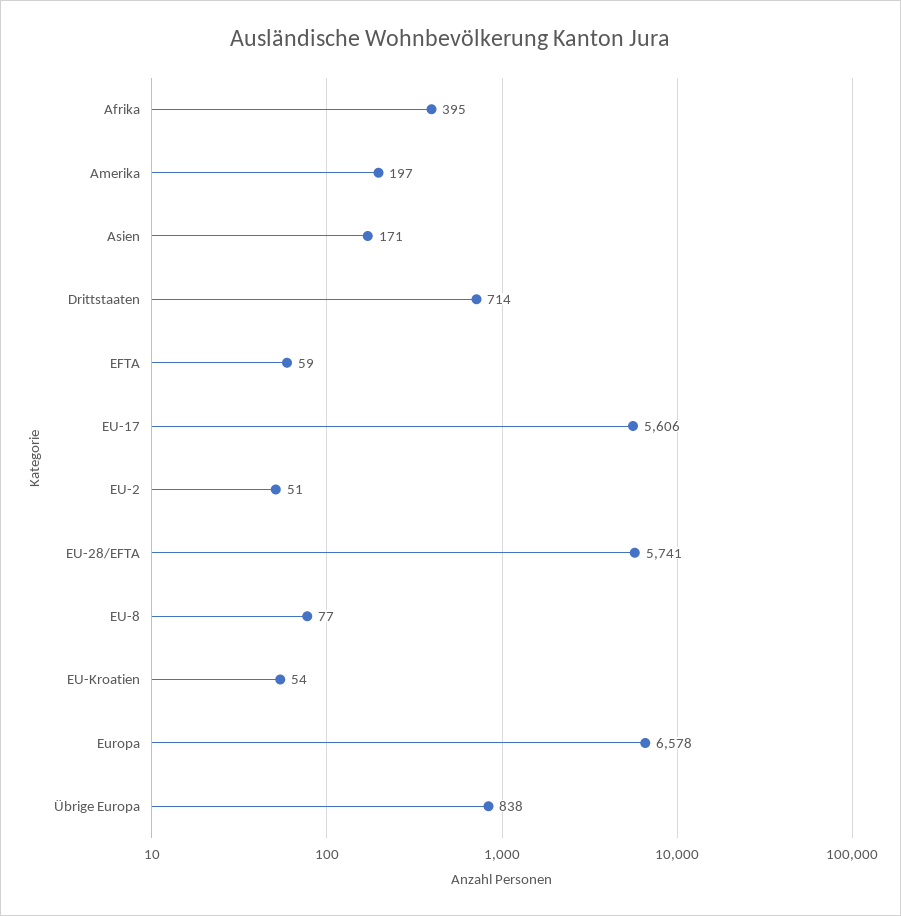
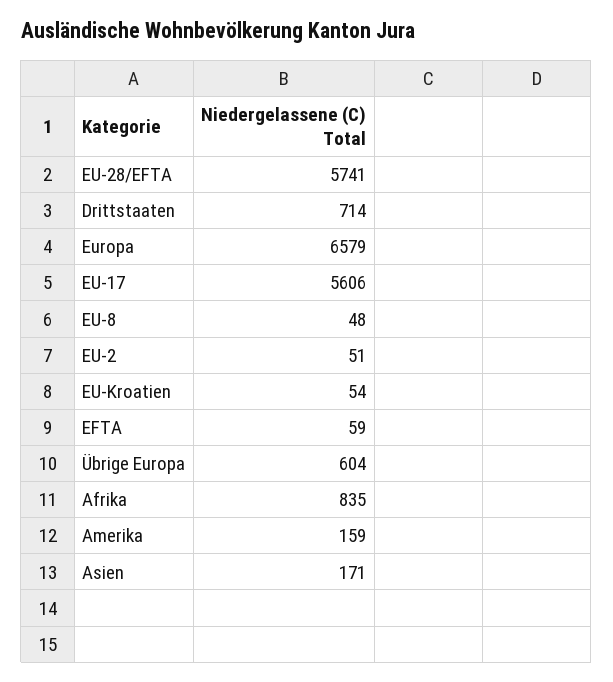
  {
-   "Afrika": 395,
+   "Afrika": 835,
-   "Amerika": 197,
+   "Amerika": 159,
    "Asien": 171,
    "Drittstaaten": 714,
    "EFTA": 59,
    "EU-17": 5606,
    "EU-2": 51,
    "EU-28/EFTA": 5741,
-   "EU-8": 77,
+   "EU-8": 48,
    "EU-Kroatien": 54,
-   "Europa": 6578,
+   "Europa": 6579,
-   "Übrige Europa": 838
+   "Übrige Europa": 604
  }

